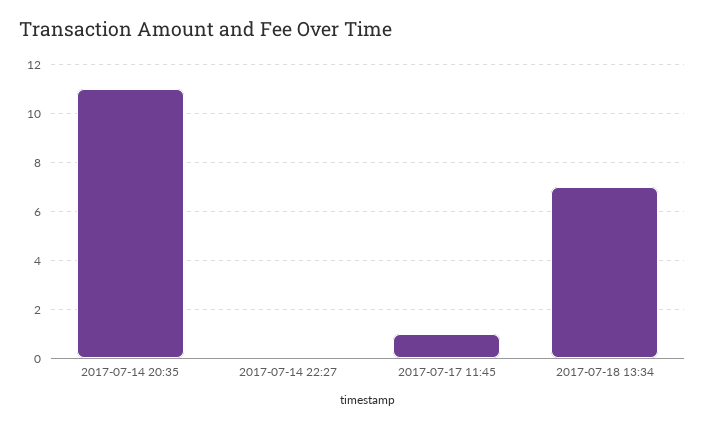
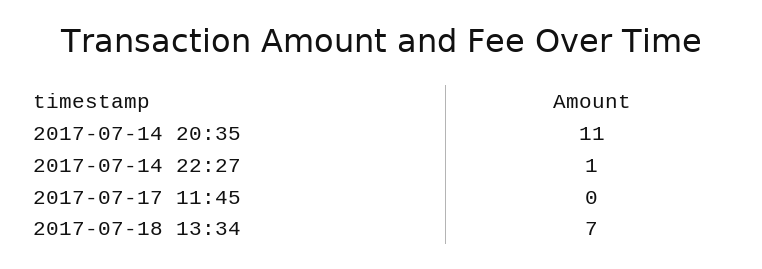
  {
    "2017-07-14 20:35": 11,
-   "2017-07-14 22:27": 0,
+   "2017-07-14 22:27": 1,
-   "2017-07-17 11:45": 1,
+   "2017-07-17 11:45": 0,
    "2017-07-18 13:34": 7
  }

